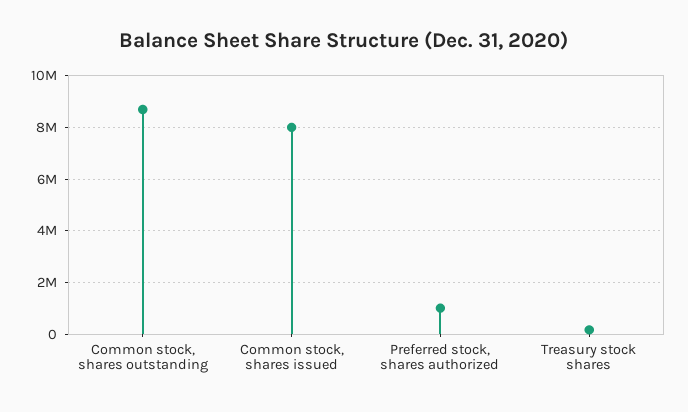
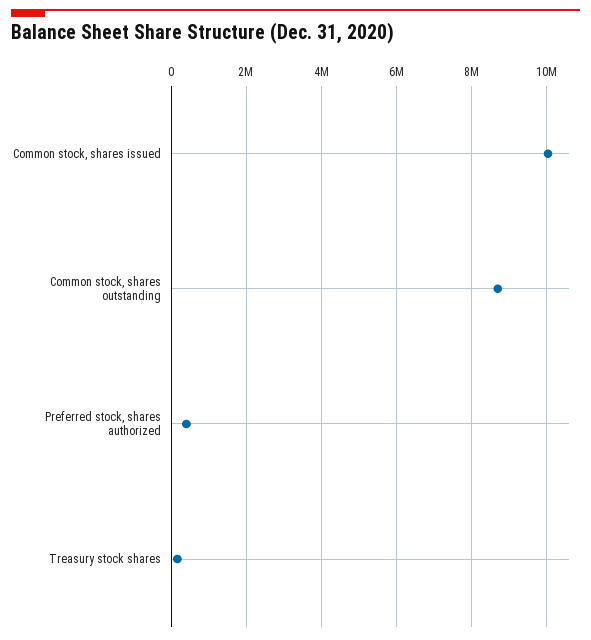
  {
    "Common stock, shares outstanding": 8600000,
-   "Common stock, shares issued": 8000000,
+   "Common stock, shares issued": 10000000,
-   "Preferred stock, shares authorized": 1000000,
+   "Preferred stock, shares authorized": 400000,
    "Treasury stock shares": 200000
  }

